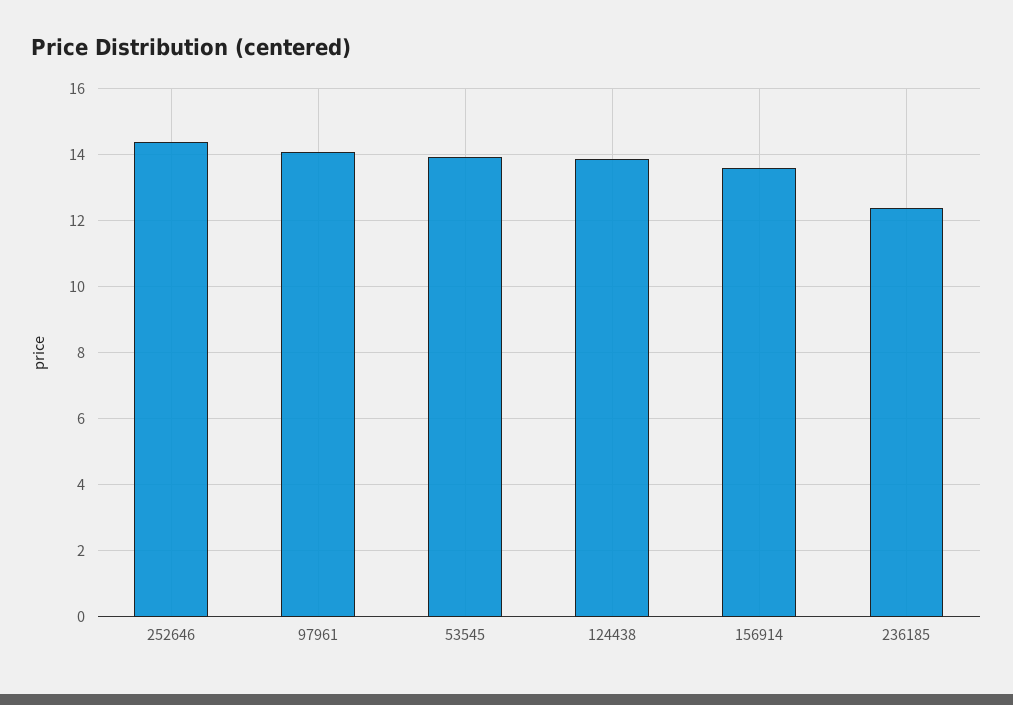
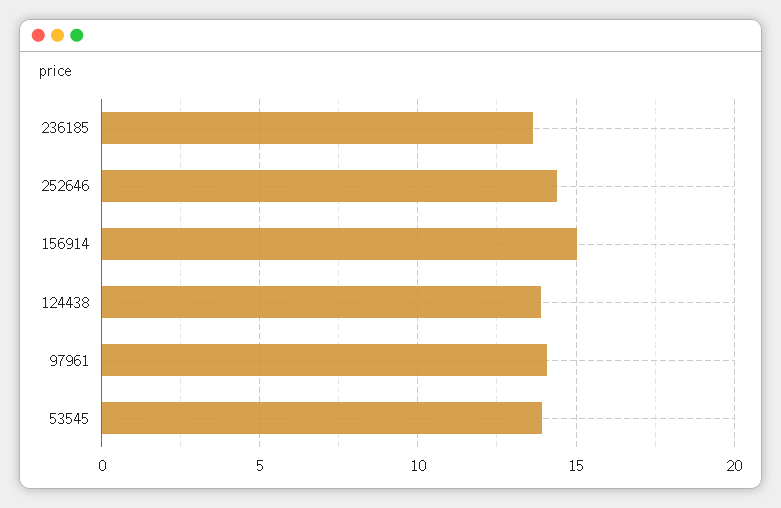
  {
    "252646": 14.4,
    "97961": 14,
    "53545": 14,
    "124438": 13.8,
-   "156914": 13.6,
+   "156914": 15,
-   "236185": 12.4
+   "236185": 13.5
  }

